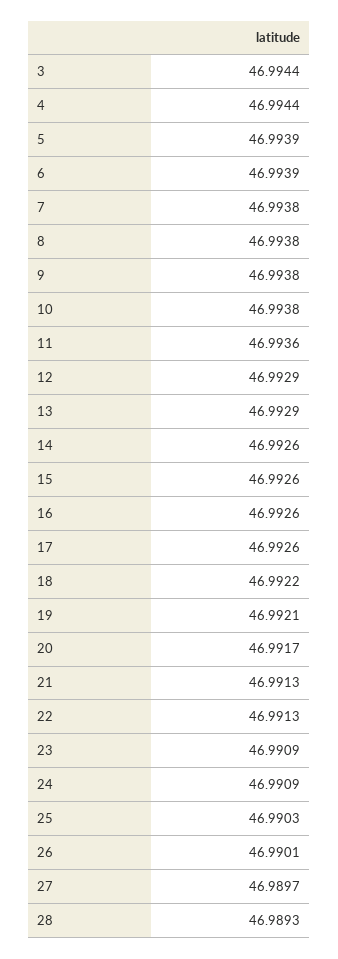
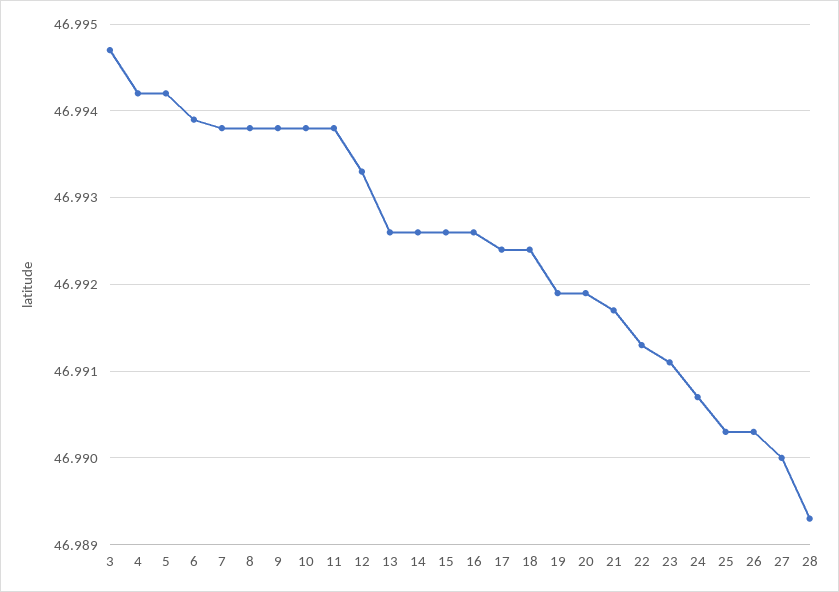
  {
-   "3": 46.9944,
+   "3": 46.9947,
-   "4": 46.9944,
+   "4": 46.9942,
-   "5": 46.9939,
+   "5": 46.9942,
    "6": 46.9939,
    "7": 46.9938,
    "8": 46.9938,
    "9": 46.9938,
    "10": 46.9938,
-   "11": 46.9936,
+   "11": 46.9938,
-   "12": 46.9929,
+   "12": 46.9933,
-   "13": 46.9929,
+   "13": 46.9926,
    "14": 46.9926,
    "15": 46.9926,
    "16": 46.9926,
-   "17": 46.9926,
+   "17": 46.9924,
-   "18": 46.9922,
+   "18": 46.9924,
-   "19": 46.9921,
+   "19": 46.9919,
-   "20": 46.9917,
+   "20": 46.9919,
-   "21": 46.9913,
+   "21": 46.9917,
    "22": 46.9913,
-   "23": 46.9909,
+   "23": 46.9911,
-   "24": 46.9909,
+   "24": 46.9907,
    "25": 46.9903,
-   "26": 46.9901,
+   "26": 46.9903,
-   "27": 46.9897,
+   "27": 46.99,
    "28": 46.9893
  }

